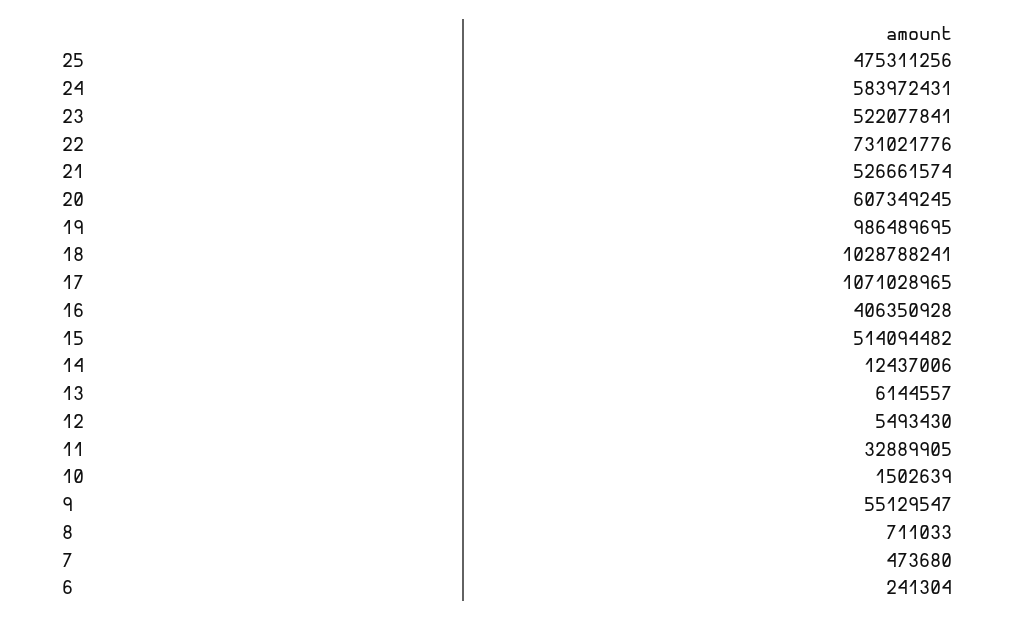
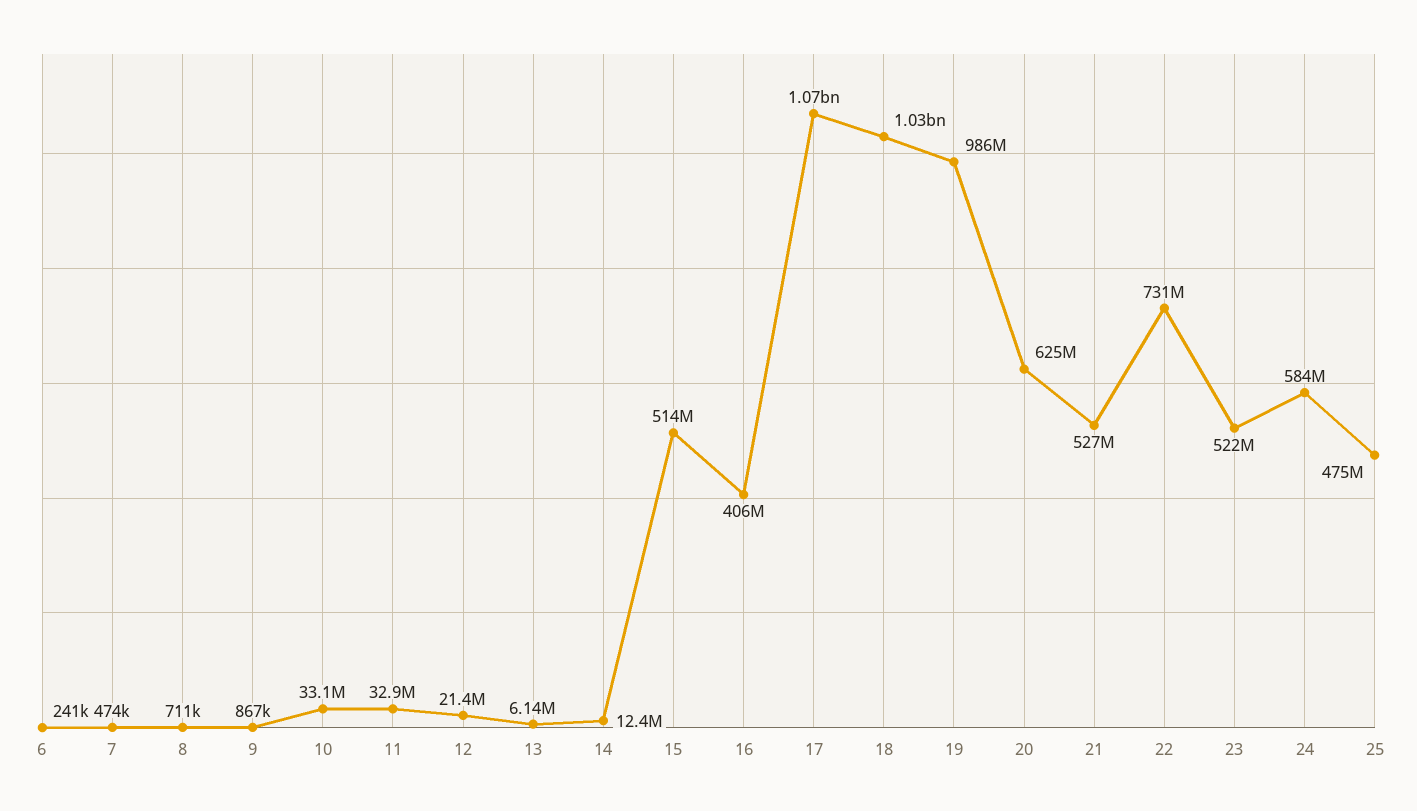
  {
    "25": 475311256,
    "24": 583972431,
    "23": 522077841,
    "22": 731021776,
    "21": 526661574,
-   "20": 607349245,
+   "20": 625000000,
    "19": 986489695,
    "18": 1028788241,
    "17": 1071028965,
    "16": 406350928,
    "15": 514094482,
    "14": 12437006,
    "13": 6144557,
-   "12": 5493430,
+   "12": 21400000,
    "11": 32889905,
-   "10": 1502639,
+   "10": 33100000,
-   "9": 55129547,
+   "9": 867000,
    "8": 711033,
    "7": 473680,
    "6": 241304
  }

